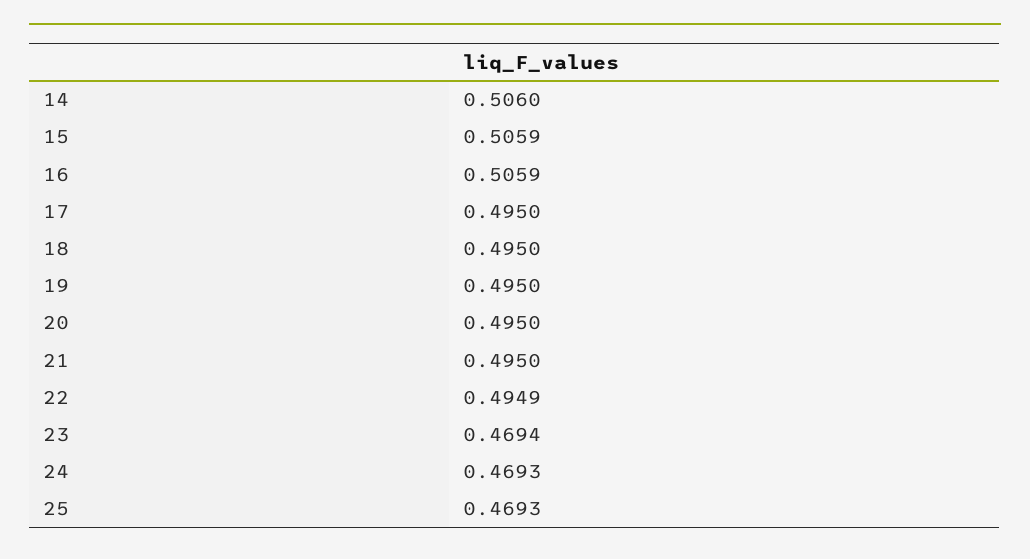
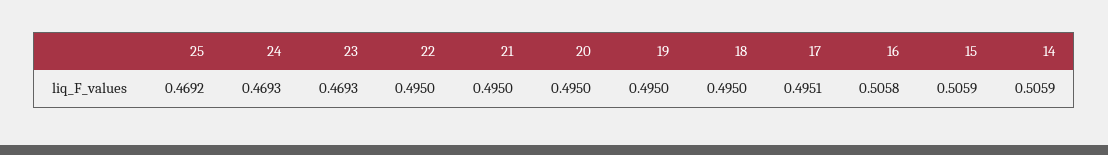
  {
-   "14": 0.506,
+   "14": 0.5059,
    "15": 0.5059,
-   "16": 0.5059,
+   "16": 0.5058,
-   "17": 0.495,
+   "17": 0.4951,
    "18": 0.495,
    "19": 0.495,
    "20": 0.495,
    "21": 0.495,
-   "22": 0.4949,
+   "22": 0.495,
-   "23": 0.4694,
+   "23": 0.4693,
    "24": 0.4693,
-   "25": 0.4693
+   "25": 0.4692
  }

